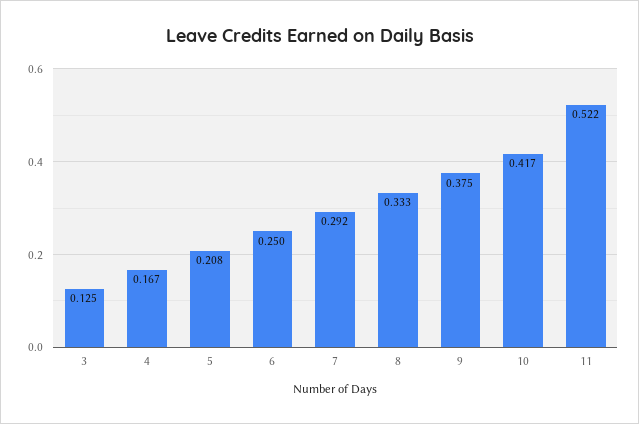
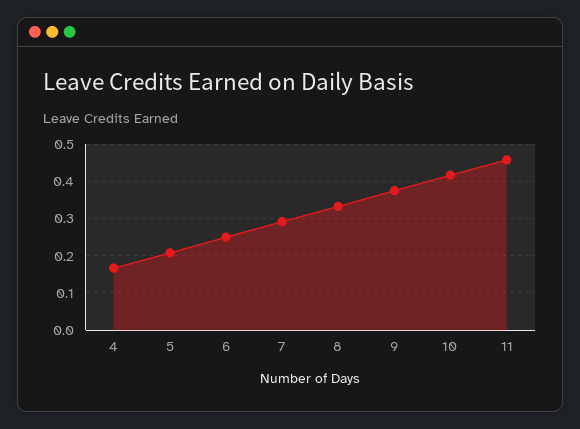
  {
-   "3": 0.125,
    "4": 0.167,
    "5": 0.208,
    "6": 0.25,
    "7": 0.292,
    "8": 0.333,
    "9": 0.375,
    "10": 0.417,
-   "11": 0.522
+   "11": 0.46
  }

